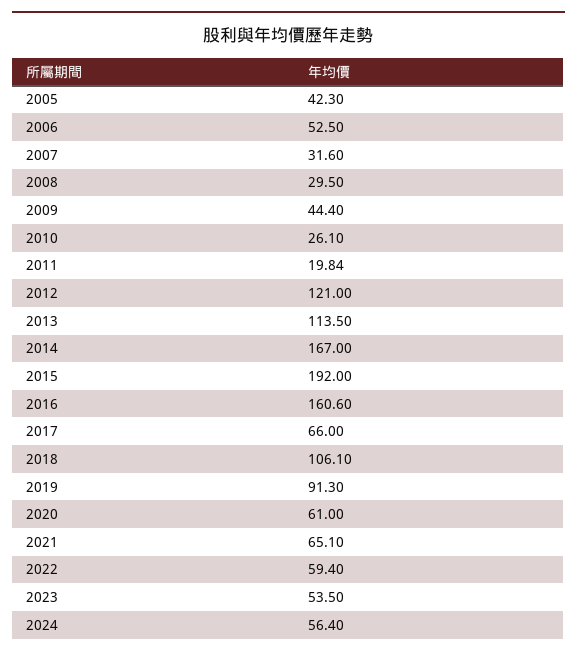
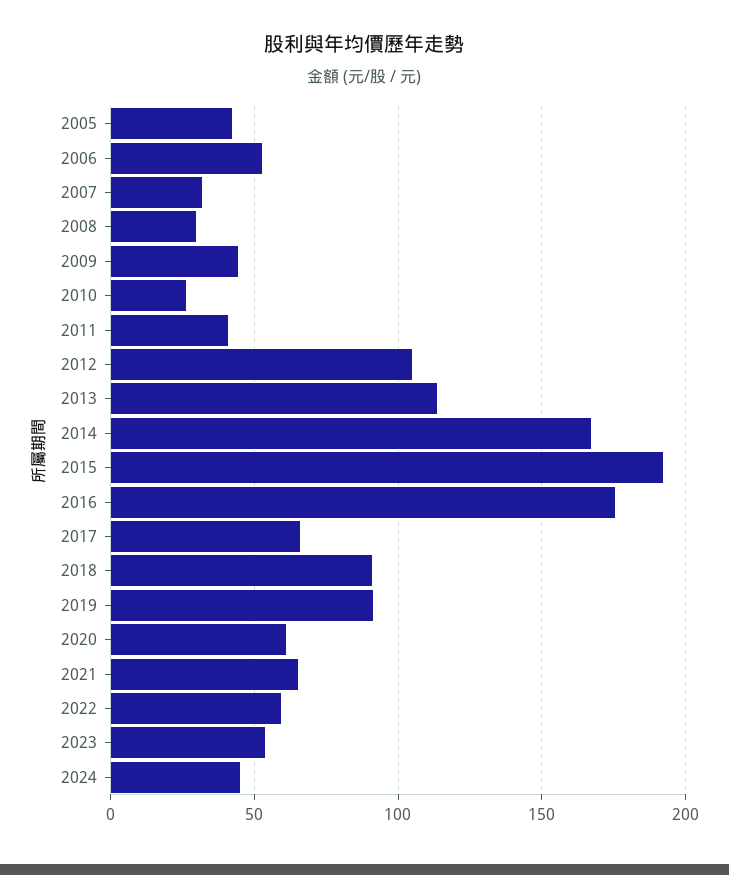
  {
    "2005": 42.3,
    "2006": 52.5,
    "2007": 31.6,
    "2008": 29.5,
    "2009": 44.4,
    "2010": 26.1,
-   "2011": 19.84,
+   "2011": 40,
-   "2012": 121,
+   "2012": 105,
    "2013": 113.5,
    "2014": 167,
    "2015": 192,
-   "2016": 160.6,
+   "2016": 175,
    "2017": 66,
-   "2018": 106.1,
+   "2018": 90,
    "2019": 91.3,
    "2020": 61,
    "2021": 65.1,
    "2022": 59.4,
    "2023": 53.5,
-   "2024": 56.4
+   "2024": 45
  }

